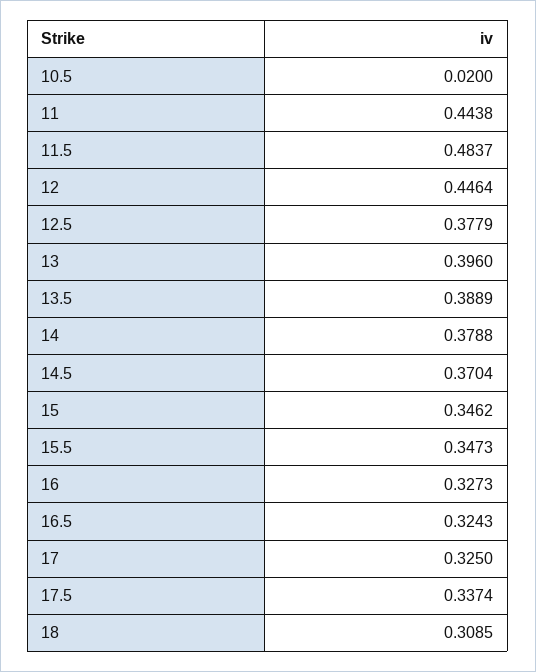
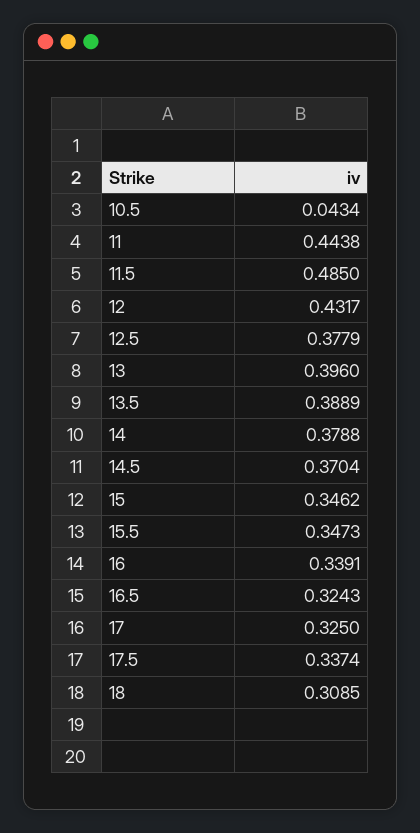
  {
-   "10.5": 0.02,
+   "10.5": 0.0434,
    "11": 0.4438,
-   "11.5": 0.4837,
+   "11.5": 0.485,
-   "12": 0.4464,
+   "12": 0.4317,
    "12.5": 0.3779,
    "13": 0.396,
    "13.5": 0.3889,
    "14": 0.3788,
    "14.5": 0.3704,
    "15": 0.3462,
    "15.5": 0.3473,
-   "16": 0.3273,
+   "16": 0.3391,
    "16.5": 0.3243,
    "17": 0.325,
    "17.5": 0.3374,
    "18": 0.3085
  }

